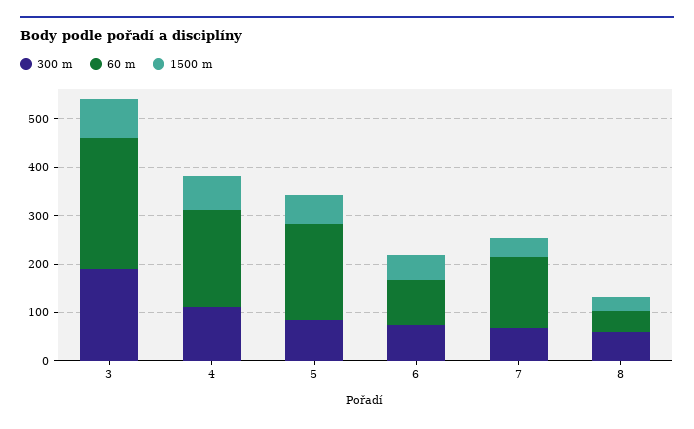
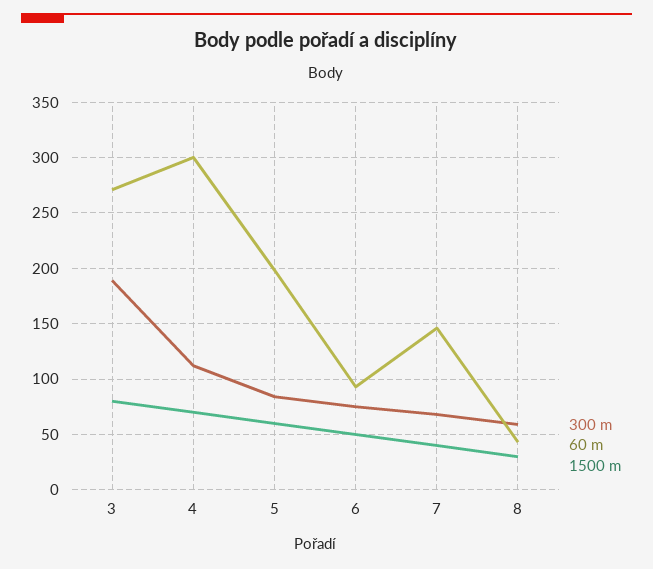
  {
    "300 m": {
      "3": 190,
      "4": 110,
      "5": 80,
      "6": 80,
      "7": 70,
      "8": 60
    },
    "60 m": {
      "3": 270,
-     "4": 200,
+     "4": 300,
      "5": 200,
      "6": 90,
      "7": 150,
      "8": 40
    },
    "1500 m": {
      "3": 80,
      "4": 70,
      "5": 60,
      "6": 50,
      "7": 40,
      "8": 30
    }
  }

